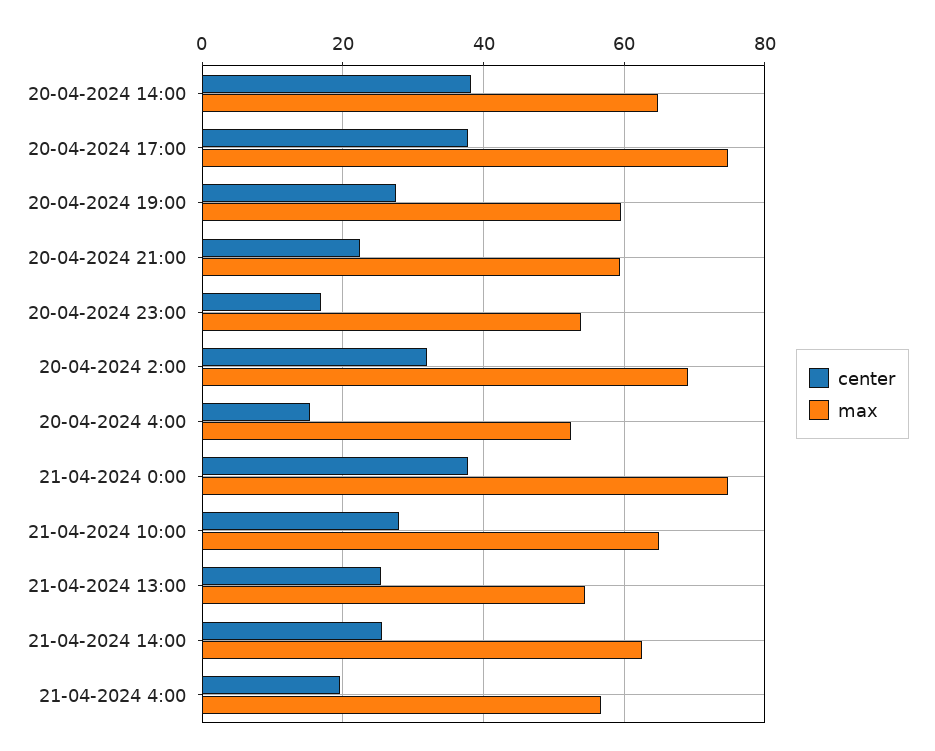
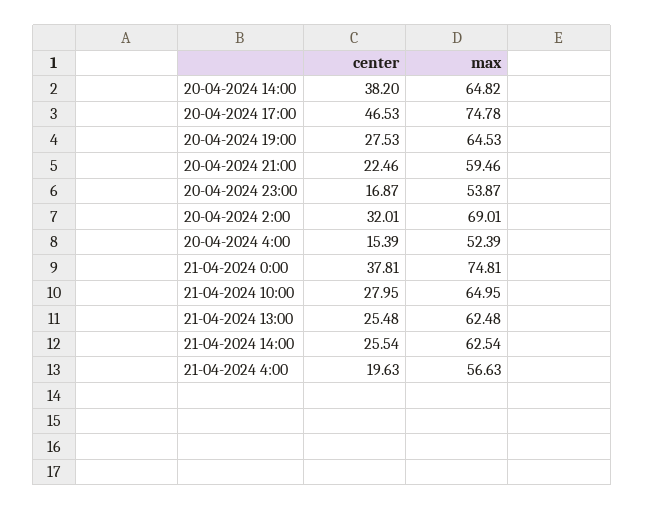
  {
    "center": {
      "20-04-2024 14:00": 38.2,
-     "20-04-2024 17:00": 38,
+     "20-04-2024 17:00": 46.53,
      "20-04-2024 19:00": 27.53,
      "20-04-2024 21:00": 22.46,
      "20-04-2024 23:00": 16.87,
      "20-04-2024 2:00": 32.01,
      "20-04-2024 4:00": 15.39,
      "21-04-2024 0:00": 37.81,
      "21-04-2024 10:00": 27.95,
      "21-04-2024 13:00": 25.48,
      "21-04-2024 14:00": 25.54,
      "21-04-2024 4:00": 19.63
    },
    "max": {
      "20-04-2024 14:00": 64.82,
      "20-04-2024 17:00": 74.78,
-     "20-04-2024 19:00": 60,
+     "20-04-2024 19:00": 64.53,
      "20-04-2024 21:00": 59.46,
      "20-04-2024 23:00": 53.87,
      "20-04-2024 2:00": 69.01,
      "20-04-2024 4:00": 52.39,
      "21-04-2024 0:00": 74.81,
      "21-04-2024 10:00": 64.95,
-     "21-04-2024 13:00": 54,
+     "21-04-2024 13:00": 62.48,
      "21-04-2024 14:00": 62.54,
      "21-04-2024 4:00": 56.63
    }
  }

